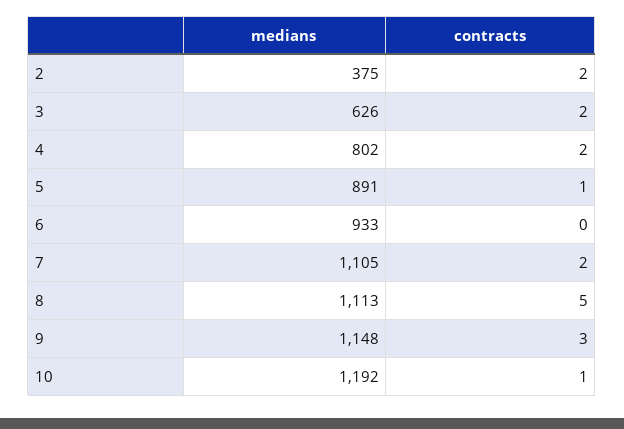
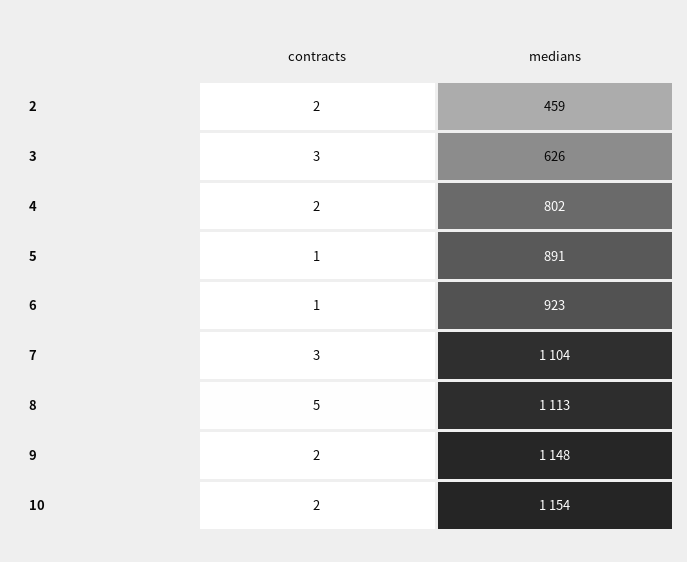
  {
    "medians": {
-     "2": 375,
+     "2": 459,
      "3": 626,
      "4": 802,
      "5": 891,
-     "6": 933,
+     "6": 923,
-     "7": 1105,
+     "7": 1104,
      "8": 1113,
      "9": 1148,
-     "10": 1192
+     "10": 1154
    },
    "contracts": {
      "2": 2,
-     "3": 2,
+     "3": 3,
      "4": 2,
      "5": 1,
-     "6": 0,
+     "6": 1,
-     "7": 2,
+     "7": 3,
      "8": 5,
-     "9": 3,
+     "9": 2,
-     "10": 1
+     "10": 2
    }
  }

